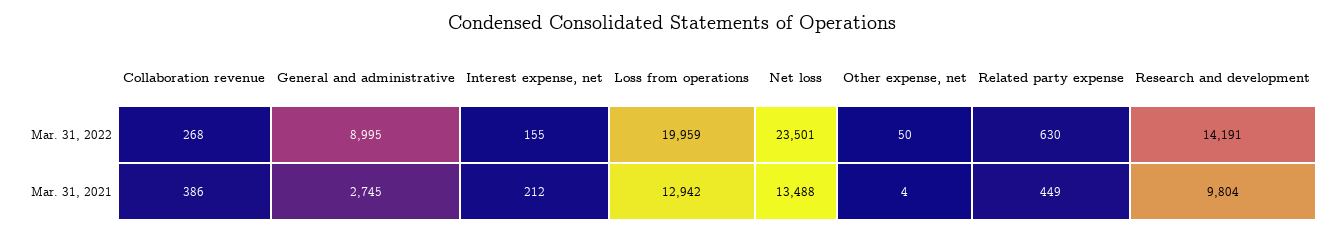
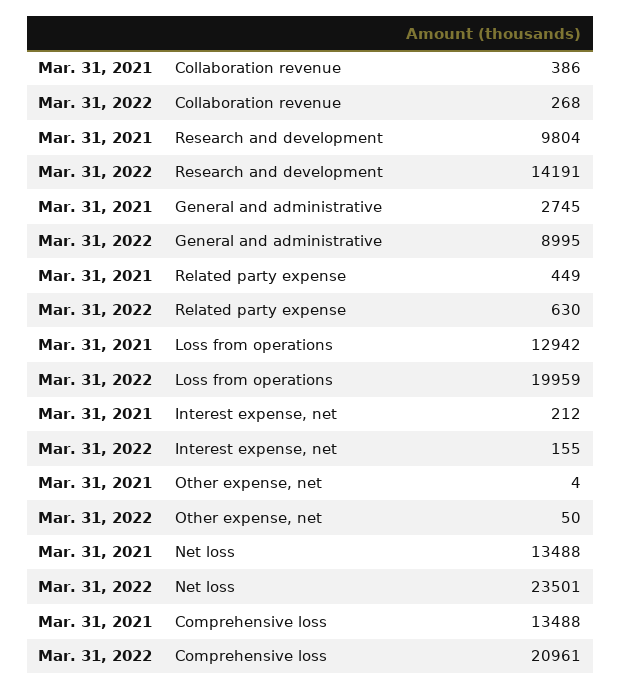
  {
    "Collaboration revenue": {
      "Mar. 31, 2022": 268,
      "Mar. 31, 2021": 386
    },
    "General and administrative": {
      "Mar. 31, 2022": 8995,
      "Mar. 31, 2021": 2745
    },
    "Interest expense, net": {
      "Mar. 31, 2022": 155,
      "Mar. 31, 2021": 212
    },
    "Loss from operations": {
      "Mar. 31, 2022": 19959,
      "Mar. 31, 2021": 12942
    },
    "Net loss": {
      "Mar. 31, 2022": 23501,
      "Mar. 31, 2021": 13488
    },
    "Other expense, net": {
      "Mar. 31, 2022": 50,
      "Mar. 31, 2021": 4
    },
    "Related party expense": {
      "Mar. 31, 2022": 630,
      "Mar. 31, 2021": 449
    },
    "Research and development": {
      "Mar. 31, 2022": 14191,
      "Mar. 31, 2021": 9804
-   }
+   },
+   "Comprehensive loss": {
+     "Mar. 31, 2021": 13488,
+     "Mar. 31, 2022": 20961
+   }
  }

